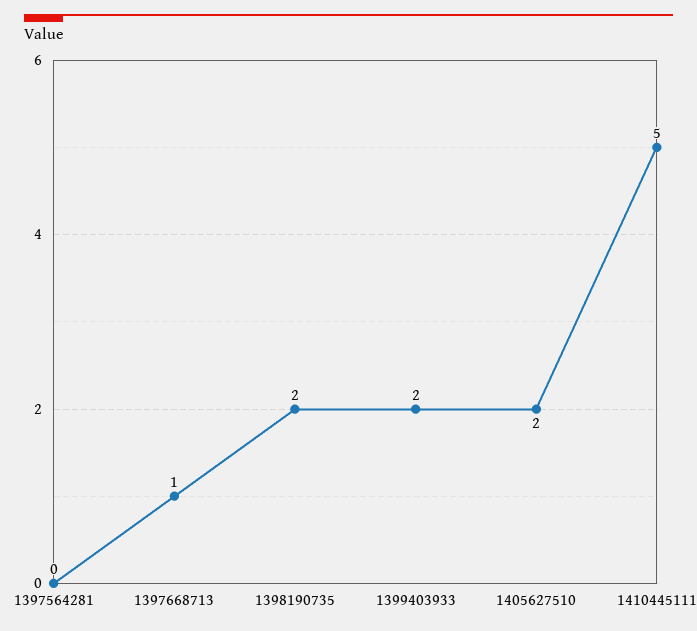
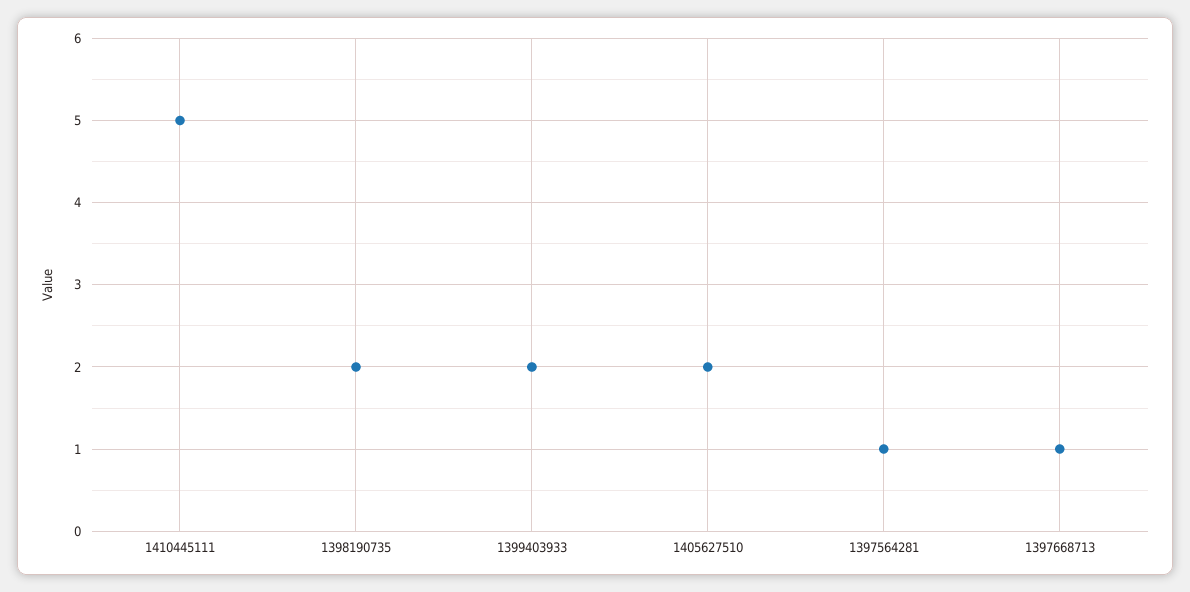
  {
-   "1397564281": 0,
+   "1397564281": 1,
    "1397668713": 1,
    "1398190735": 2,
    "1399403933": 2,
    "1405627510": 2,
    "1410445111": 5
  }

